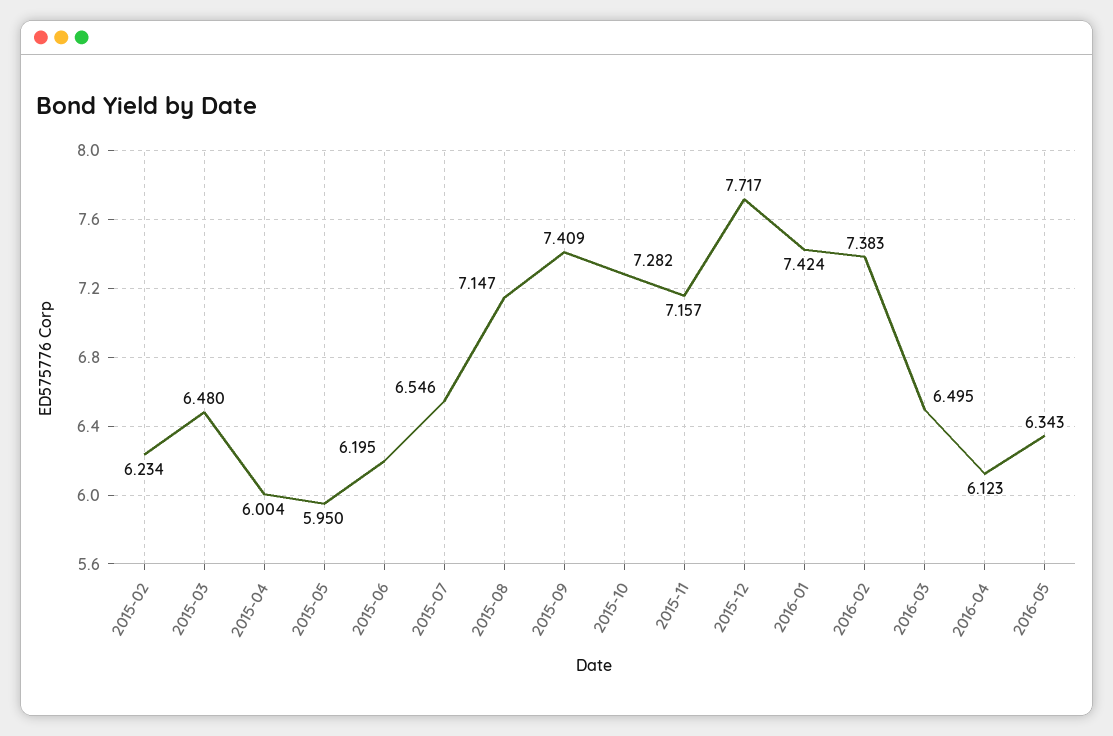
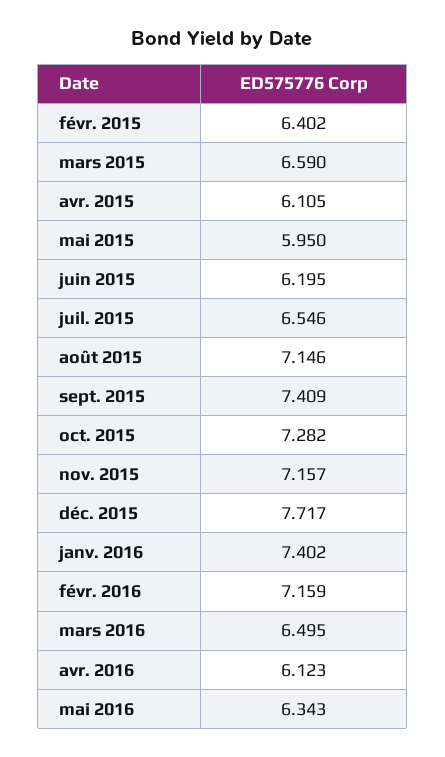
  {
-   "2015-02": 6.234,
+   "2015-02": 6.402,
-   "2015-03": 6.48,
+   "2015-03": 6.59,
-   "2015-04": 6.004,
+   "2015-04": 6.105,
    "2015-05": 5.95,
    "2015-06": 6.195,
    "2015-07": 6.546,
-   "2015-08": 7.147,
+   "2015-08": 7.146,
    "2015-09": 7.409,
    "2015-10": 7.282,
    "2015-11": 7.157,
    "2015-12": 7.717,
-   "2016-01": 7.424,
+   "2016-01": 7.402,
-   "2016-02": 7.383,
+   "2016-02": 7.159,
    "2016-03": 6.495,
    "2016-04": 6.123,
    "2016-05": 6.343
  }

